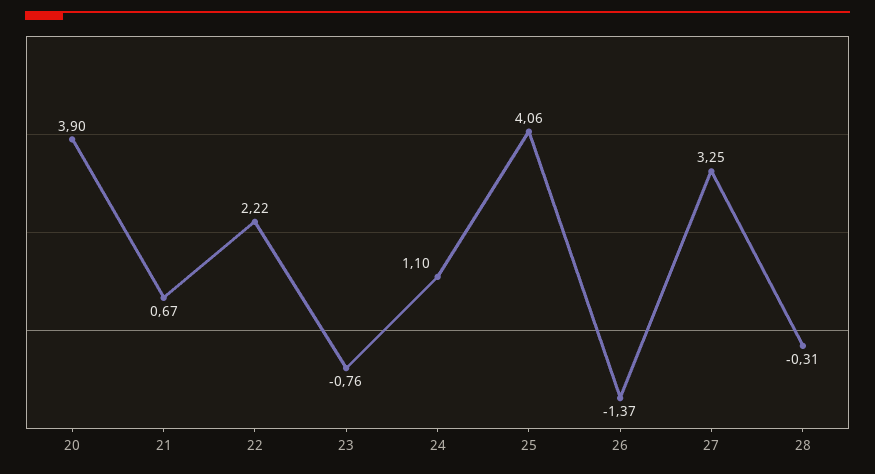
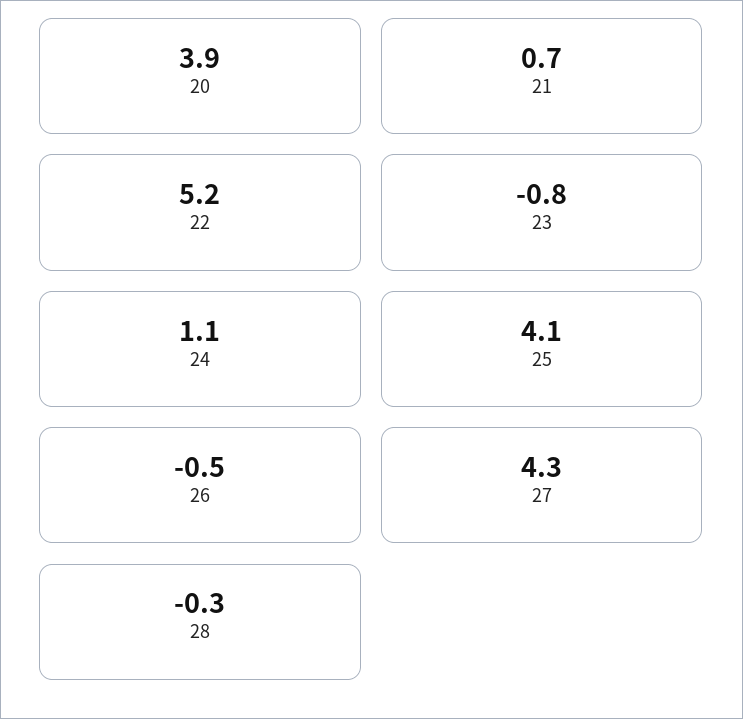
  {
    "20": 3.9,
    "21": 0.67,
-   "22": 2.22,
+   "22": 5.2,
    "23": -0.76,
    "24": 1.1,
    "25": 4.06,
-   "26": -1.37,
+   "26": -0.5,
-   "27": 3.25,
+   "27": 4.3,
    "28": -0.31
  }

